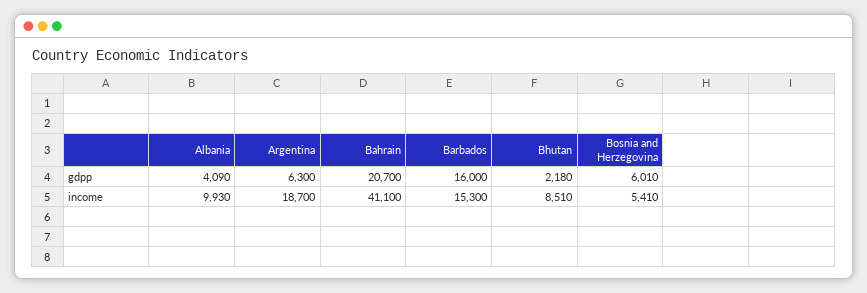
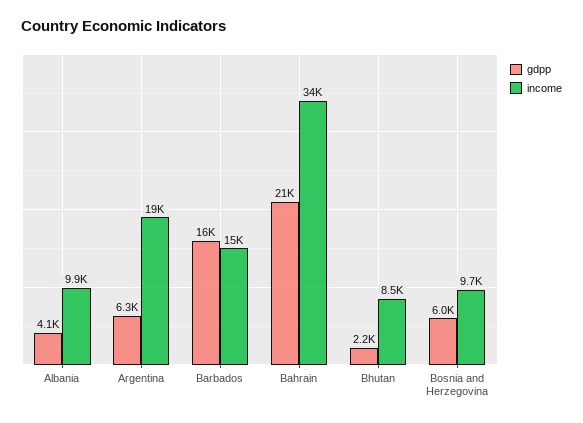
  {
    "gdpp": {
      "Albania": 4090,
      "Argentina": 6300,
      "Bahrain": 20700,
      "Barbados": 16000,
      "Bhutan": 2180,
      "Bosnia and Herzegovina": 6010
    },
    "income": {
      "Albania": 9930,
      "Argentina": 18700,
-     "Bahrain": 41100,
+     "Bahrain": 34000,
      "Barbados": 15300,
      "Bhutan": 8510,
-     "Bosnia and Herzegovina": 5410
+     "Bosnia and Herzegovina": 9700
    }
  }

